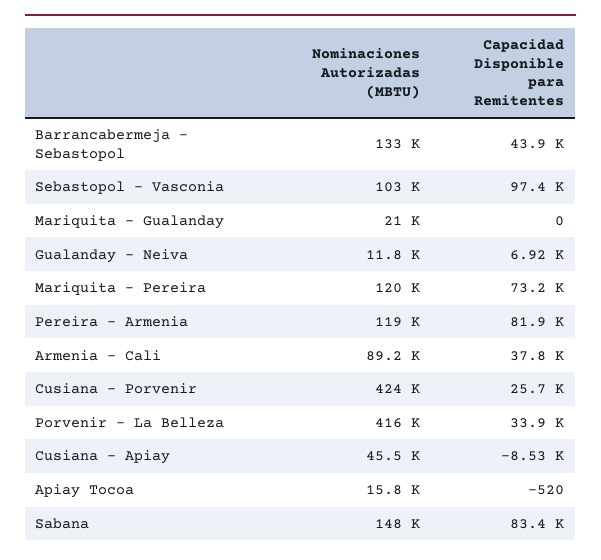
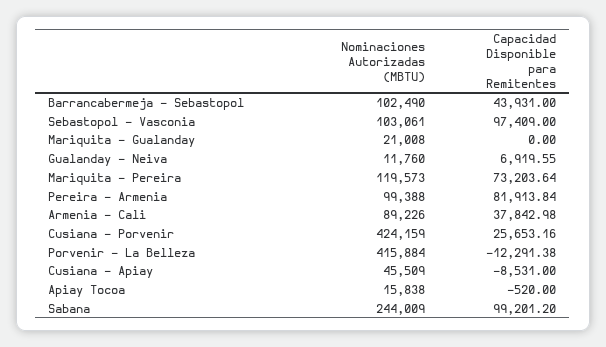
  {
    "Nominaciones Autorizadas (MBTU)": {
-     "Barrancabermeja - Sebastopol": 133000,
+     "Barrancabermeja - Sebastopol": 102490,
      "Sebastopol - Vasconia": 103061,
      "Mariquita - Gualanday": 21008,
      "Gualanday - Neiva": 11760,
      "Mariquita - Pereira": 119573,
-     "Pereira - Armenia": 119000,
+     "Pereira - Armenia": 99388,
      "Armenia - Cali": 89226,
      "Cusiana - Porvenir": 424159,
      "Porvenir - La Belleza": 415884,
      "Cusiana - Apiay": 45509,
      "Apiay Tocoa": 15838,
-     "Sabana": 148000
+     "Sabana": 244009
    },
    "Capacidad Disponible para Remitentes": {
      "Barrancabermeja - Sebastopol": 43931,
      "Sebastopol - Vasconia": 97409,
      "Mariquita - Gualanday": 0,
      "Gualanday - Neiva": 6919.55,
      "Mariquita - Pereira": 73203.64,
      "Pereira - Armenia": 81913.84,
      "Armenia - Cali": 37842.98,
      "Cusiana - Porvenir": 25653.16,
-     "Porvenir - La Belleza": 33900,
+     "Porvenir - La Belleza": -12291.38,
      "Cusiana - Apiay": -8531,
      "Apiay Tocoa": -520,
-     "Sabana": 83400
+     "Sabana": 99201.2
    }
  }

